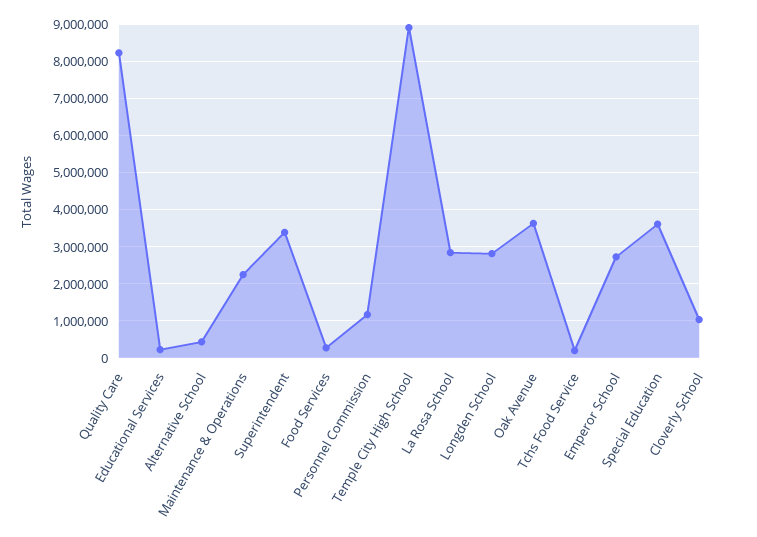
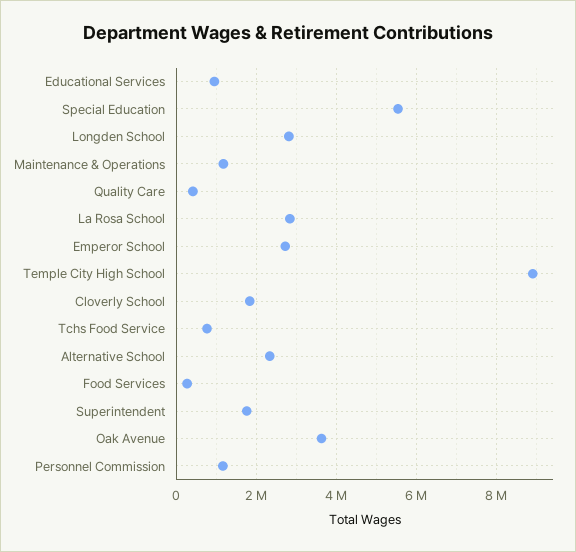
  {
-   "Quality Care": 8200000,
+   "Quality Care": 400000,
-   "Educational Services": 200000,
+   "Educational Services": 1000000,
-   "Alternative School": 400000,
+   "Alternative School": 2400000,
-   "Maintenance & Operations": 2200000,
+   "Maintenance & Operations": 1200000,
-   "Superintendent": 3400000,
+   "Superintendent": 1800000,
    "Food Services": 200000,
    "Personnel Commission": 1200000,
    "Temple City High School": 9000000,
    "La Rosa School": 2800000,
    "Longden School": 2800000,
    "Oak Avenue": 3600000,
-   "Tchs Food Service": 200000,
+   "Tchs Food Service": 800000,
    "Emperor School": 2800000,
-   "Special Education": 3600000,
+   "Special Education": 5600000,
-   "Cloverly School": 1000000
+   "Cloverly School": 1800000
  }

